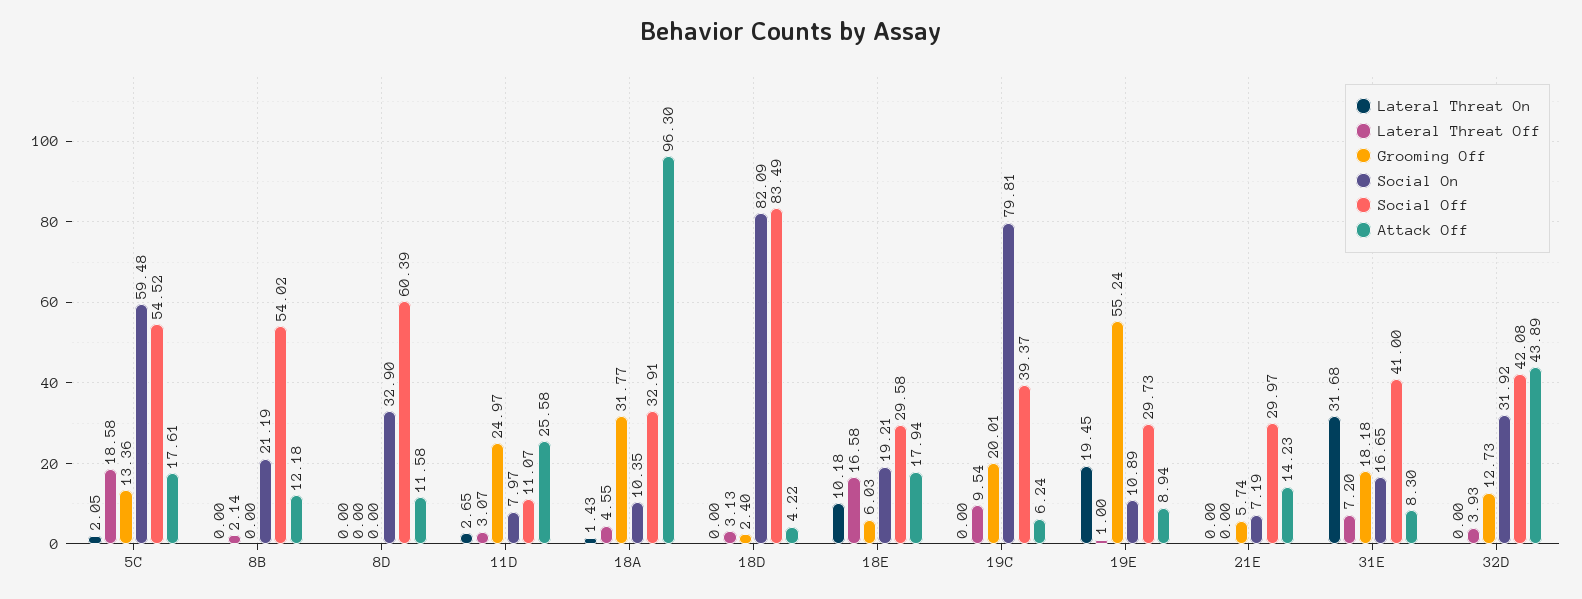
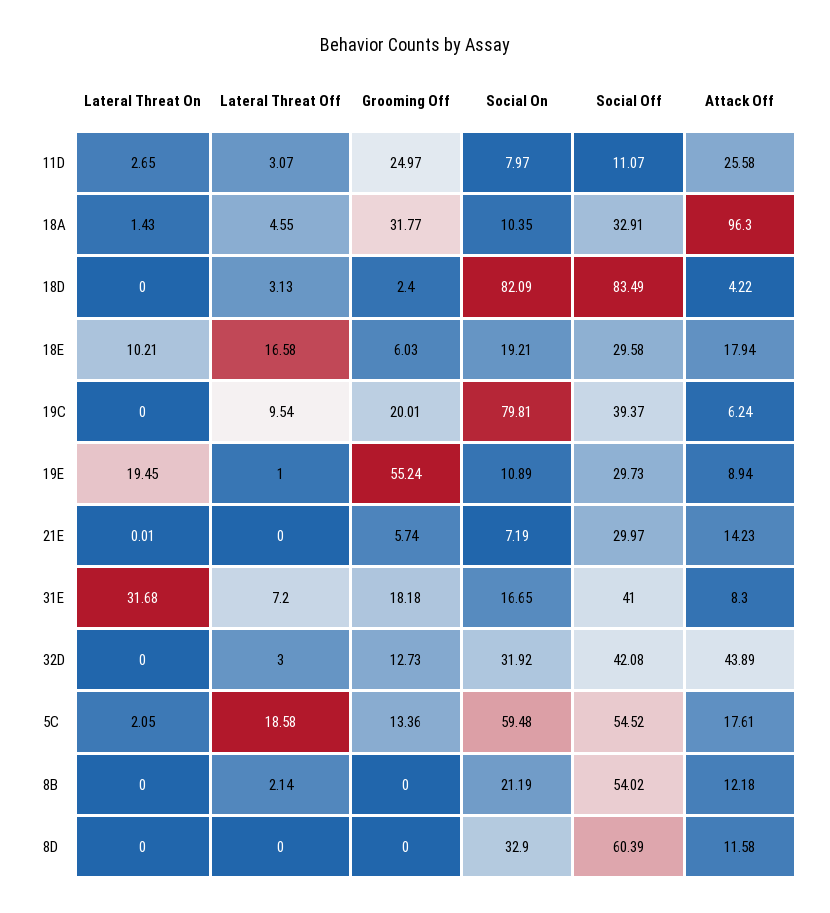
  {
    "Lateral Threat On": {
      "5C": 2.05,
      "8B": 0,
      "8D": 0,
      "11D": 2.65,
      "18A": 1.43,
      "18D": 0,
-     "18E": 10.18,
+     "18E": 10.21,
      "19C": 0,
      "19E": 19.45,
-     "21E": 0,
+     "21E": 0.01,
      "31E": 31.68,
      "32D": 0
    },
    "Lateral Threat Off": {
      "5C": 18.58,
      "8B": 2.14,
      "8D": 0,
      "11D": 3.07,
      "18A": 4.55,
      "18D": 3.13,
      "18E": 16.58,
      "19C": 9.54,
      "19E": 1,
      "21E": 0,
      "31E": 7.2,
-     "32D": 3.93
+     "32D": 3
    },
    "Grooming Off": {
      "5C": 13.36,
      "8B": 0,
      "8D": 0,
      "11D": 24.97,
      "18A": 31.77,
      "18D": 2.4,
      "18E": 6.03,
      "19C": 20.01,
      "19E": 55.24,
      "21E": 5.74,
      "31E": 18.18,
      "32D": 12.73
    },
    "Social On": {
      "5C": 59.48,
      "8B": 21.19,
      "8D": 32.9,
      "11D": 7.97,
      "18A": 10.35,
      "18D": 82.09,
      "18E": 19.21,
      "19C": 79.81,
      "19E": 10.89,
      "21E": 7.19,
      "31E": 16.65,
      "32D": 31.92
    },
    "Social Off": {
      "5C": 54.52,
      "8B": 54.02,
      "8D": 60.39,
      "11D": 11.07,
      "18A": 32.91,
      "18D": 83.49,
      "18E": 29.58,
      "19C": 39.37,
      "19E": 29.73,
      "21E": 29.97,
      "31E": 41,
      "32D": 42.08
    },
    "Attack Off": {
      "5C": 17.61,
      "8B": 12.18,
      "8D": 11.58,
      "11D": 25.58,
      "18A": 96.3,
      "18D": 4.22,
      "18E": 17.94,
      "19C": 6.24,
      "19E": 8.94,
      "21E": 14.23,
      "31E": 8.3,
      "32D": 43.89
    }
  }

